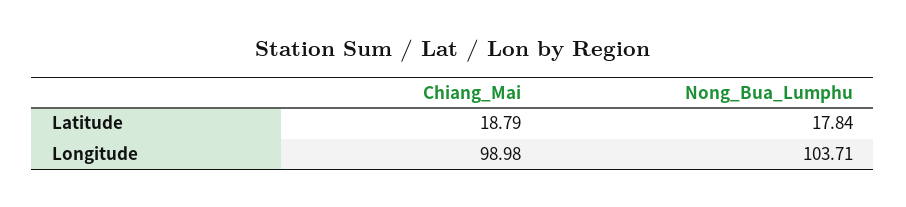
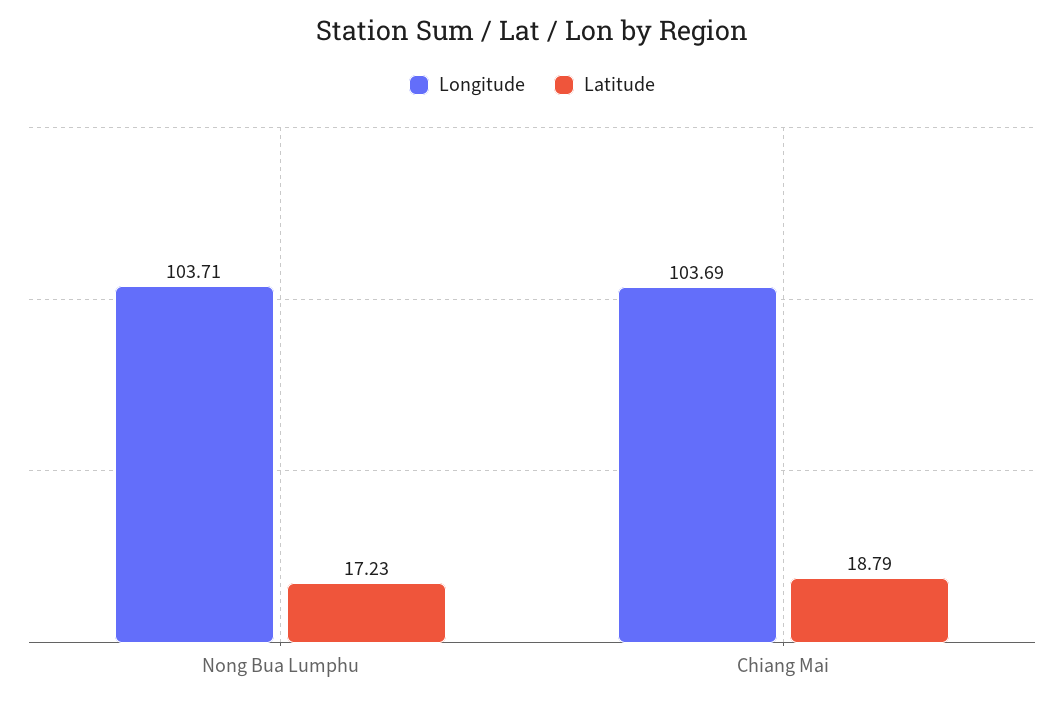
  {
    "Latitude": {
      "Chiang_Mai": 18.79,
-     "Nong_Bua_Lumphu": 17.84
+     "Nong_Bua_Lumphu": 17.23
    },
    "Longitude": {
-     "Chiang_Mai": 98.98,
+     "Chiang_Mai": 103.69,
      "Nong_Bua_Lumphu": 103.71
    }
  }

